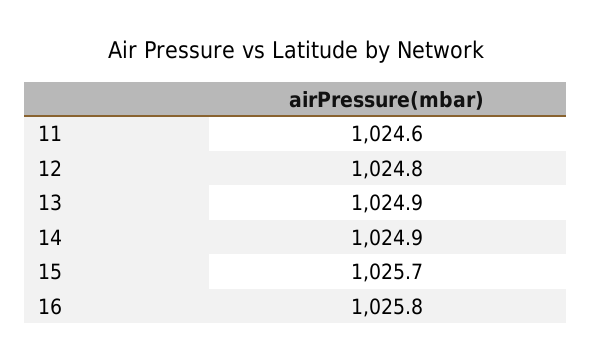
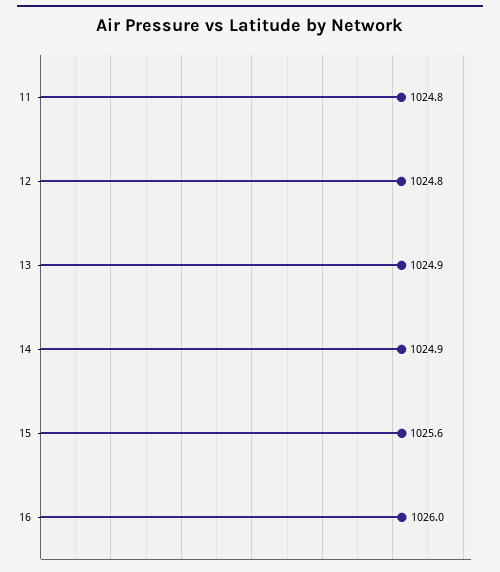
  {
-   "11": 1024.6,
+   "11": 1024.8,
    "12": 1024.8,
    "13": 1024.9,
    "14": 1024.9,
-   "15": 1025.7,
+   "15": 1025.6,
-   "16": 1025.8
+   "16": 1026
  }

